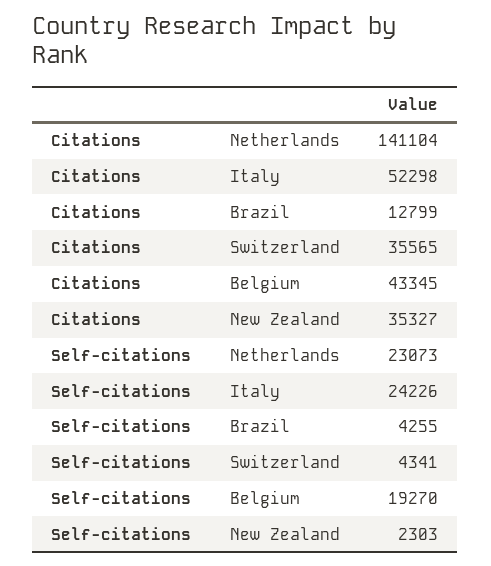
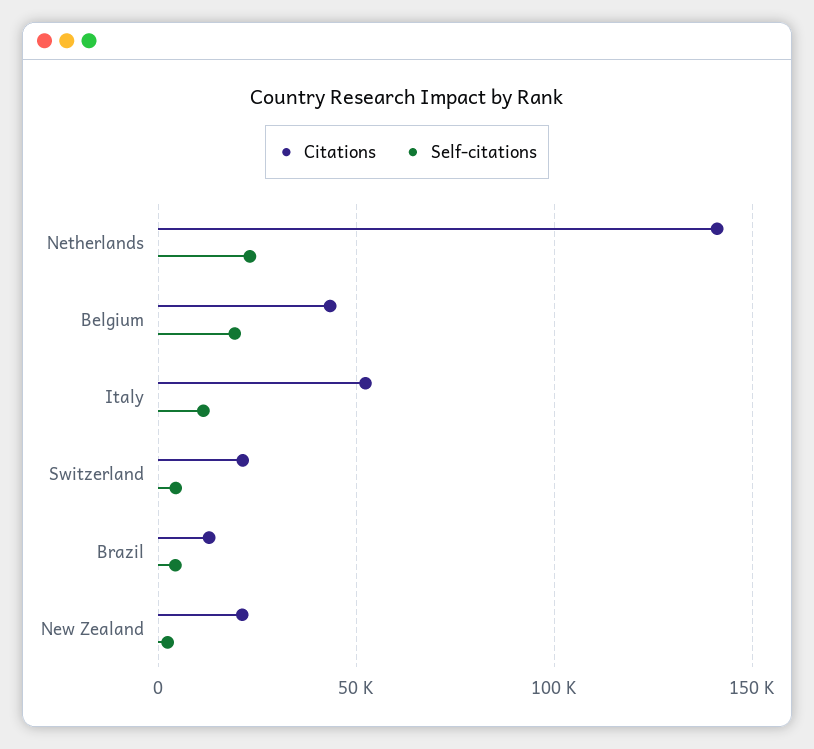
  {
    "Citations": {
      "Netherlands": 141104,
      "Italy": 52298,
      "Brazil": 12799,
-     "Switzerland": 35565,
+     "Switzerland": 20000,
      "Belgium": 43345,
-     "New Zealand": 35327
+     "New Zealand": 20000
    },
    "Self-citations": {
      "Netherlands": 23073,
-     "Italy": 24226,
+     "Italy": 10000,
      "Brazil": 4255,
      "Switzerland": 4341,
      "Belgium": 19270,
      "New Zealand": 2303
    }
  }

